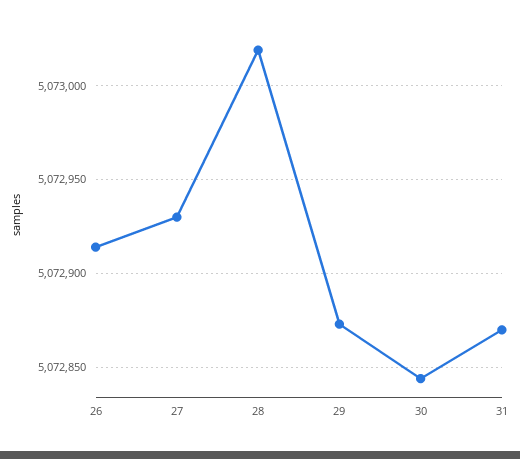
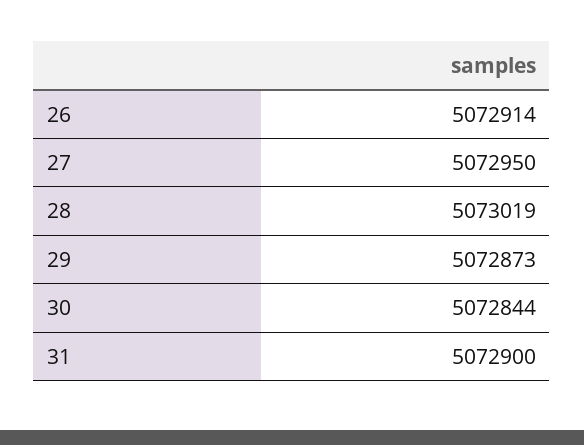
  {
    "26": 5072914,
-   "27": 5072930,
+   "27": 5072950,
    "28": 5073019,
    "29": 5072873,
    "30": 5072844,
-   "31": 5072870
+   "31": 5072900
  }

